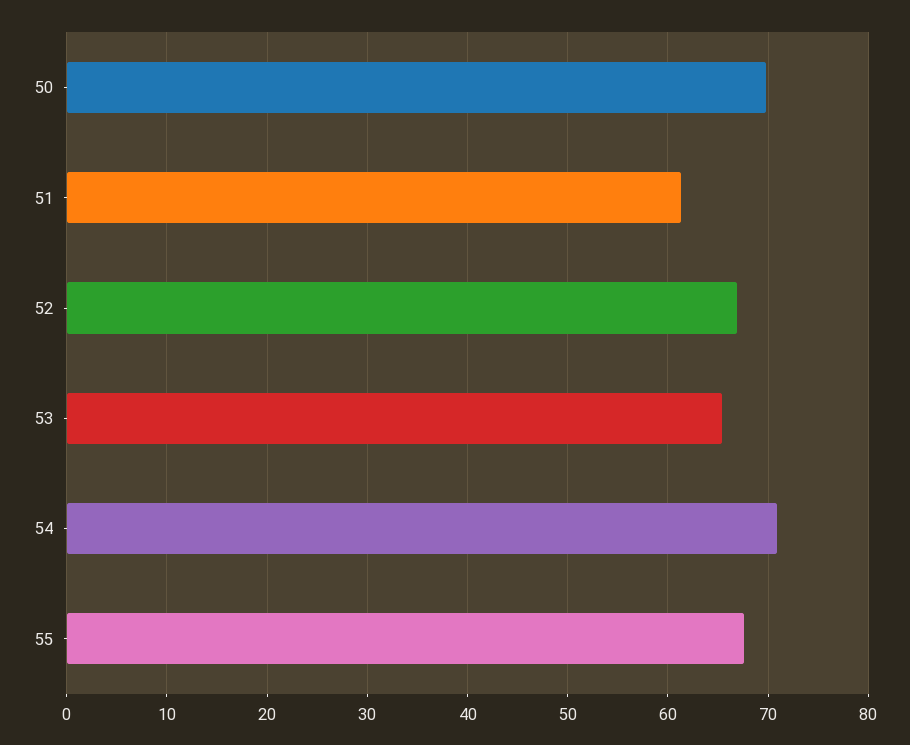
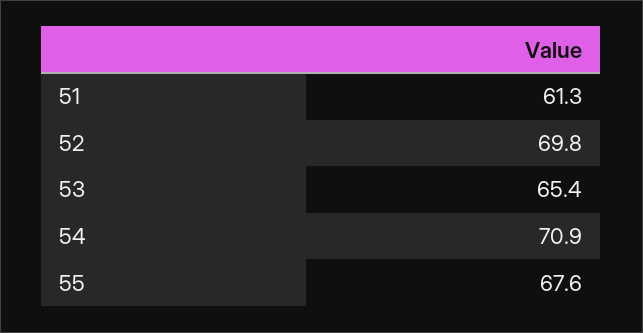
  {
-   "50": 70,
    "51": 61.3,
-   "52": 67,
+   "52": 69.8,
    "53": 65.4,
    "54": 70.9,
    "55": 67.6
  }

